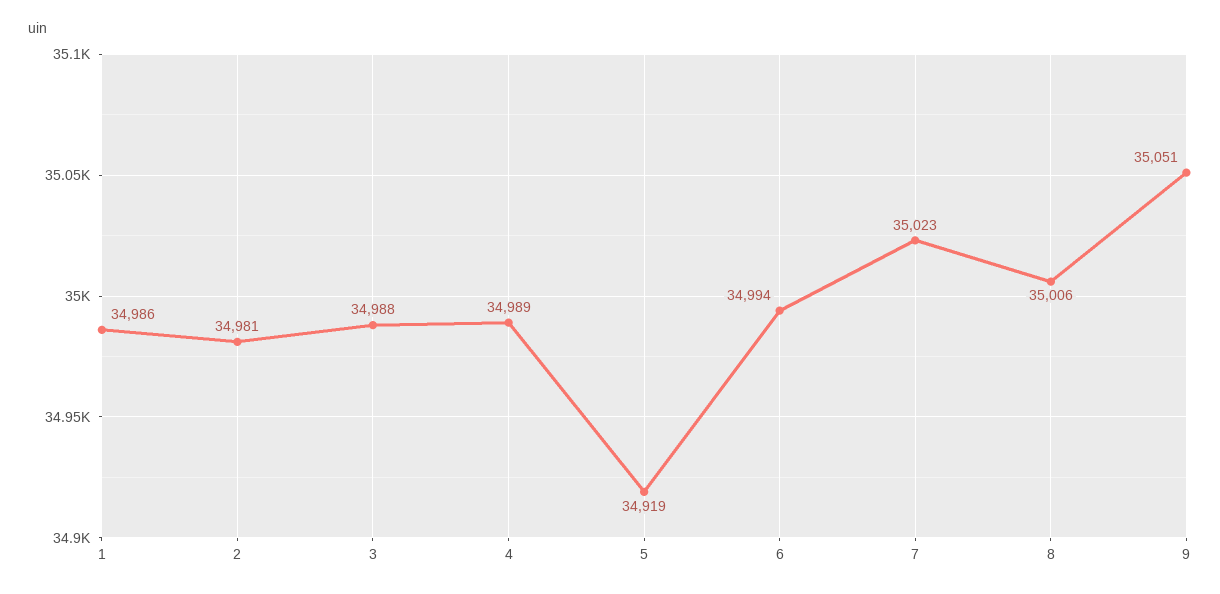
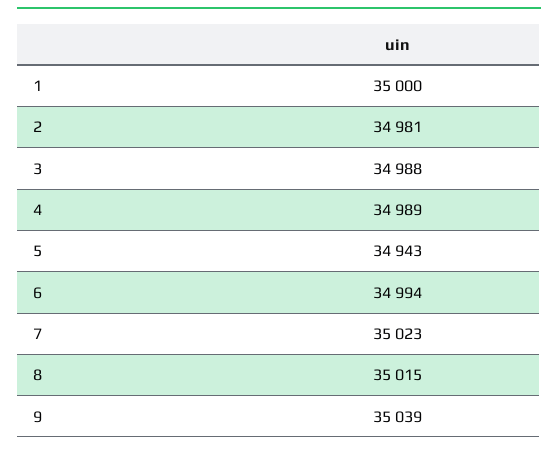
  {
-   "1": 34986,
+   "1": 35000,
    "2": 34981,
    "3": 34988,
    "4": 34989,
-   "5": 34919,
+   "5": 34943,
    "6": 34994,
    "7": 35023,
-   "8": 35006,
+   "8": 35015,
-   "9": 35051
+   "9": 35039
  }

